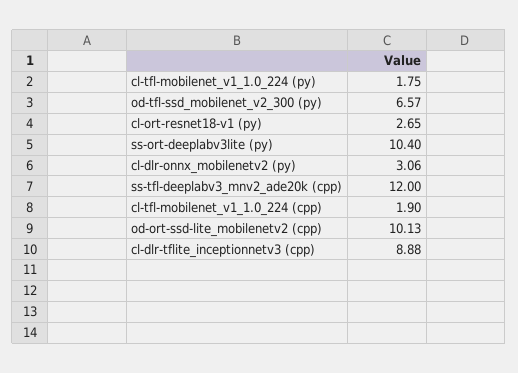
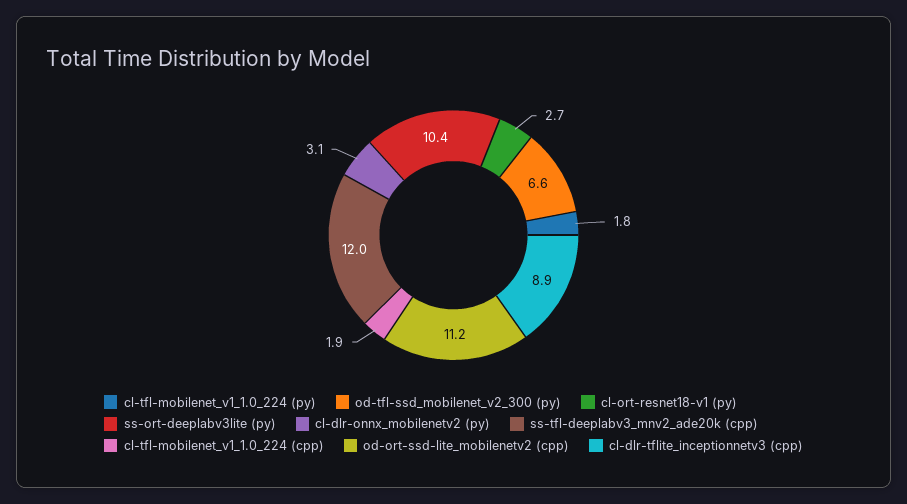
  {
    "cl-tfl-mobilenet_v1_1.0_224 (py)": 1.75,
    "od-tfl-ssd_mobilenet_v2_300 (py)": 6.57,
    "cl-ort-resnet18-v1 (py)": 2.65,
    "ss-ort-deeplabv3lite (py)": 10.4,
    "cl-dlr-onnx_mobilenetv2 (py)": 3.06,
    "ss-tfl-deeplabv3_mnv2_ade20k (cpp)": 12,
    "cl-tfl-mobilenet_v1_1.0_224 (cpp)": 1.9,
-   "od-ort-ssd-lite_mobilenetv2 (cpp)": 10.13,
+   "od-ort-ssd-lite_mobilenetv2 (cpp)": 11.2,
    "cl-dlr-tflite_inceptionnetv3 (cpp)": 8.88
  }

